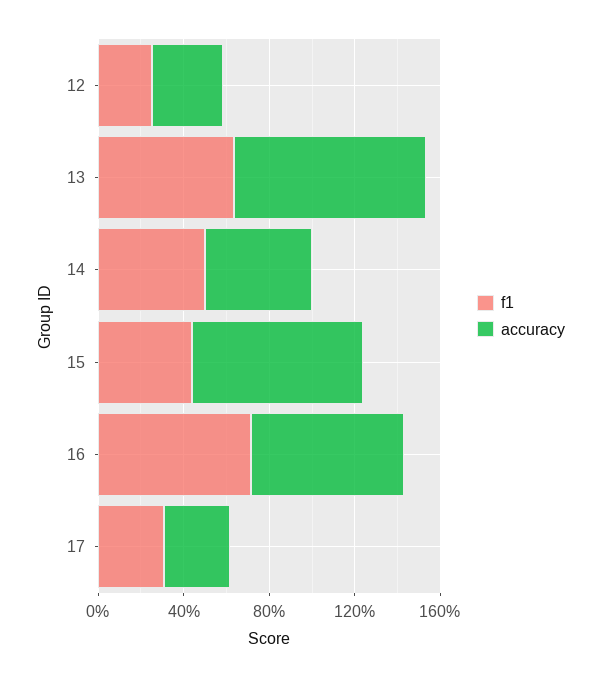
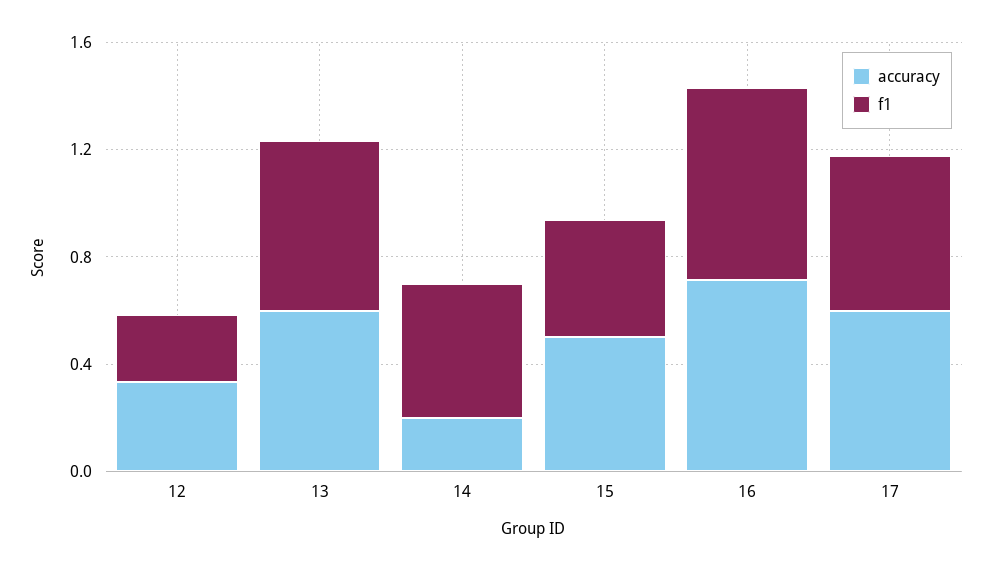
  {
    "f1": {
      "12": 0.3,
      "13": 0.6,
      "14": 0.5,
      "15": 0.4,
      "16": 0.7,
-     "17": 0.3
+     "17": 0.6
    },
    "accuracy": {
      "12": 0.3,
-     "13": 0.9,
+     "13": 0.6,
-     "14": 0.5,
+     "14": 0.2,
-     "15": 0.8,
+     "15": 0.5,
      "16": 0.7,
-     "17": 0.3
+     "17": 0.6
    }
  }

